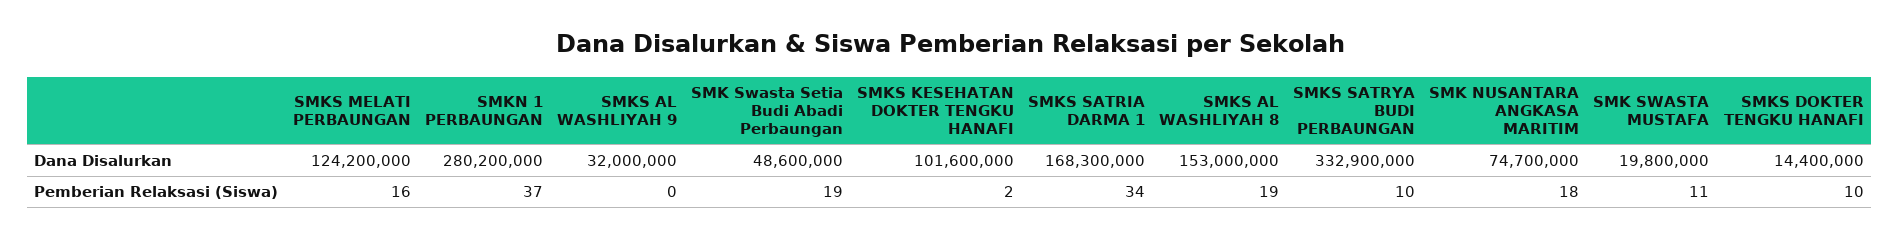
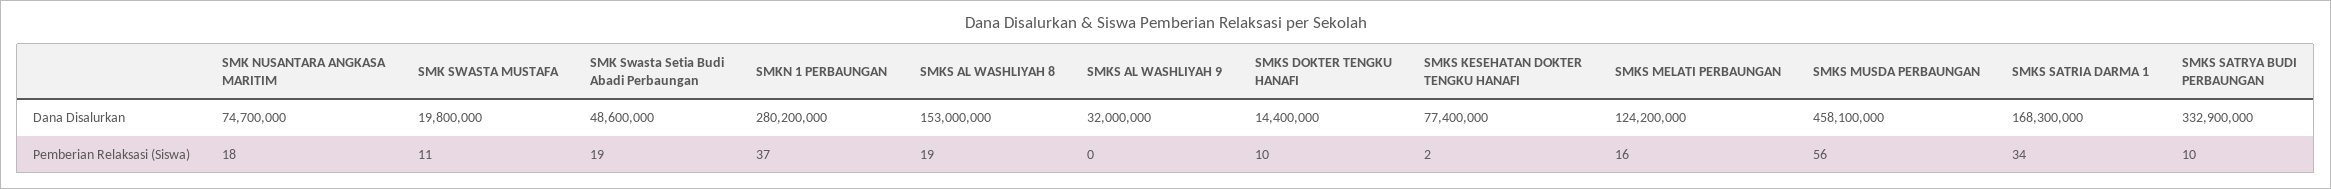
  {
    "SMKS MELATI PERBAUNGAN": {
      "Dana Disalurkan": 124200000,
      "Pemberian Relaksasi (Siswa)": 16
    },
    "SMKN 1 PERBAUNGAN": {
      "Dana Disalurkan": 280200000,
      "Pemberian Relaksasi (Siswa)": 37
    },
    "SMKS AL WASHLIYAH 9": {
      "Dana Disalurkan": 32000000,
      "Pemberian Relaksasi (Siswa)": 0
    },
    "SMK Swasta Setia Budi Abadi Perbaungan": {
      "Dana Disalurkan": 48600000,
      "Pemberian Relaksasi (Siswa)": 19
    },
    "SMKS KESEHATAN DOKTER TENGKU HANAFI": {
-     "Dana Disalurkan": 101600000,
+     "Dana Disalurkan": 77400000,
      "Pemberian Relaksasi (Siswa)": 2
    },
    "SMKS SATRIA DARMA 1": {
      "Dana Disalurkan": 168300000,
      "Pemberian Relaksasi (Siswa)": 34
    },
    "SMKS AL WASHLIYAH 8": {
      "Dana Disalurkan": 153000000,
      "Pemberian Relaksasi (Siswa)": 19
    },
    "SMKS SATRYA BUDI PERBAUNGAN": {
      "Dana Disalurkan": 332900000,
      "Pemberian Relaksasi (Siswa)": 10
    },
    "SMK NUSANTARA ANGKASA MARITIM": {
      "Dana Disalurkan": 74700000,
      "Pemberian Relaksasi (Siswa)": 18
    },
    "SMK SWASTA MUSTAFA": {
      "Dana Disalurkan": 19800000,
      "Pemberian Relaksasi (Siswa)": 11
    },
    "SMKS DOKTER TENGKU HANAFI": {
      "Dana Disalurkan": 14400000,
      "Pemberian Relaksasi (Siswa)": 10
-   }
+   },
+   "SMKS MUSDA PERBAUNGAN": {
+     "Dana Disalurkan": 458100000,
+     "Pemberian Relaksasi (Siswa)": 56
+   }
  }

